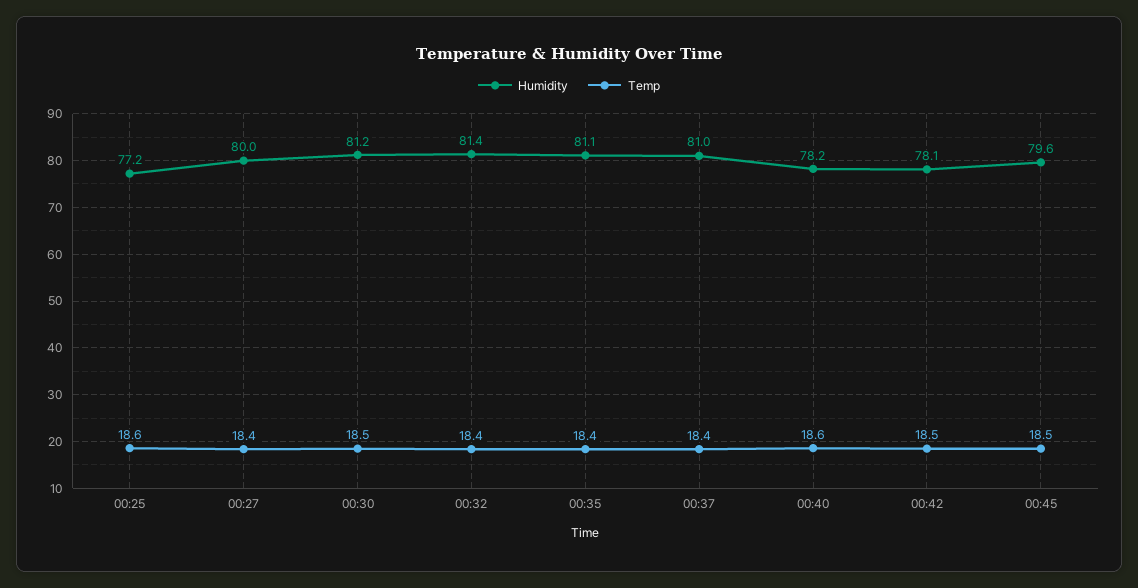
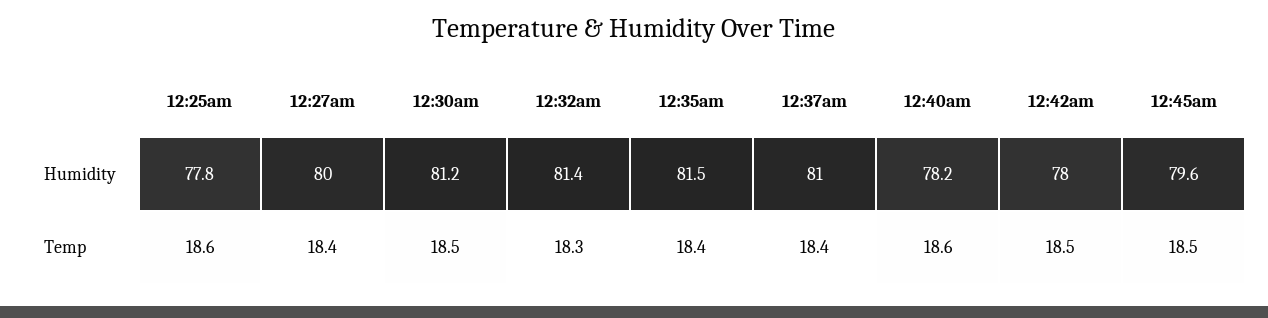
  {
    "Humidity": {
-     "00:25": 77.2,
+     "00:25": 77.8,
      "00:27": 80,
      "00:30": 81.2,
      "00:32": 81.4,
-     "00:35": 81.1,
+     "00:35": 81.5,
      "00:37": 81,
      "00:40": 78.2,
-     "00:42": 78.1,
+     "00:42": 78,
      "00:45": 79.6
    },
    "Temp": {
      "00:25": 18.6,
      "00:27": 18.4,
      "00:30": 18.5,
-     "00:32": 18.4,
+     "00:32": 18.3,
      "00:35": 18.4,
      "00:37": 18.4,
      "00:40": 18.6,
      "00:42": 18.5,
      "00:45": 18.5
    }
  }

